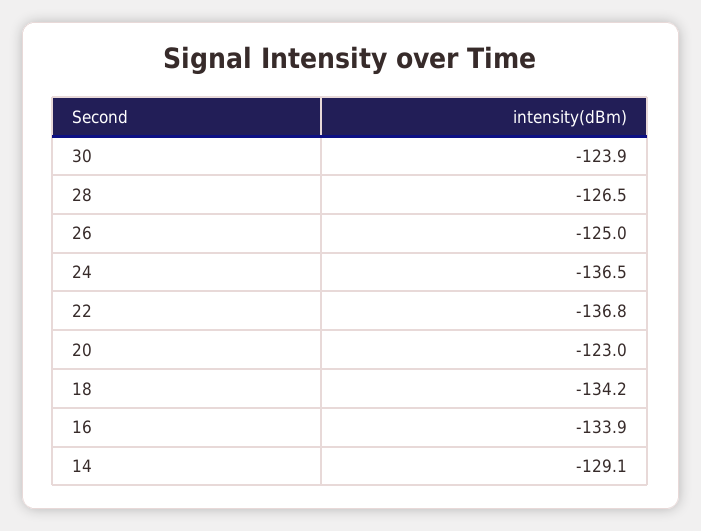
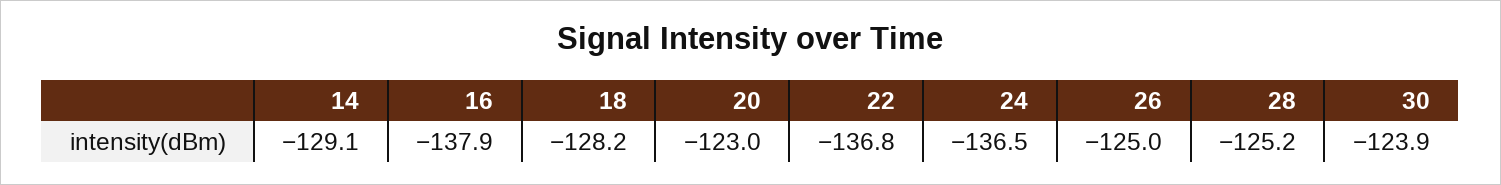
  {
    "30": -123.9,
-   "28": -126.5,
+   "28": -125.2,
    "26": -125,
    "24": -136.5,
    "22": -136.8,
    "20": -123,
-   "18": -134.2,
+   "18": -128.2,
-   "16": -133.9,
+   "16": -137.9,
    "14": -129.1
  }

